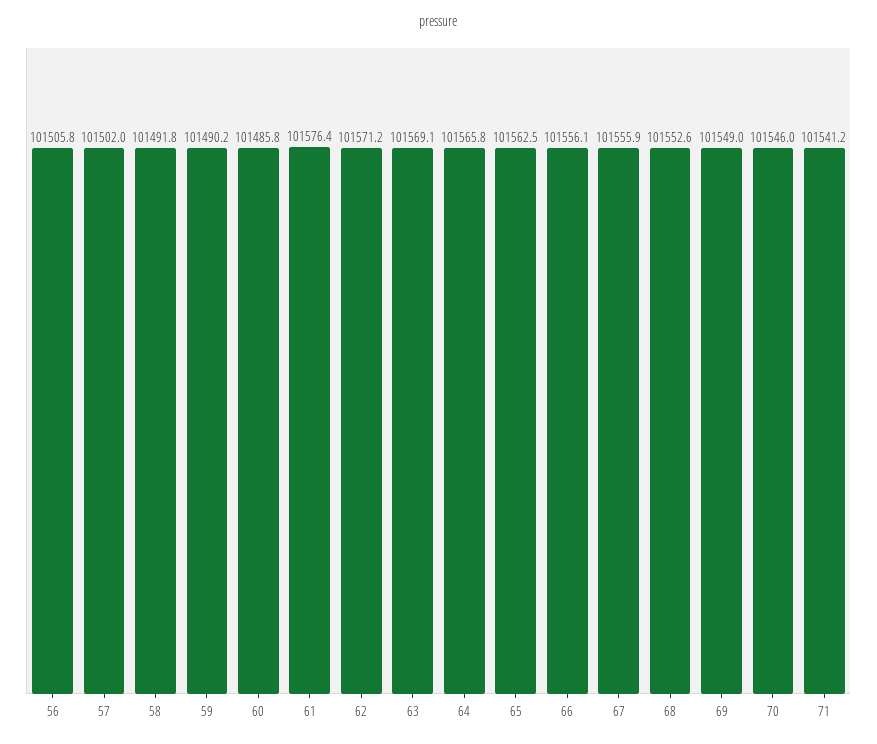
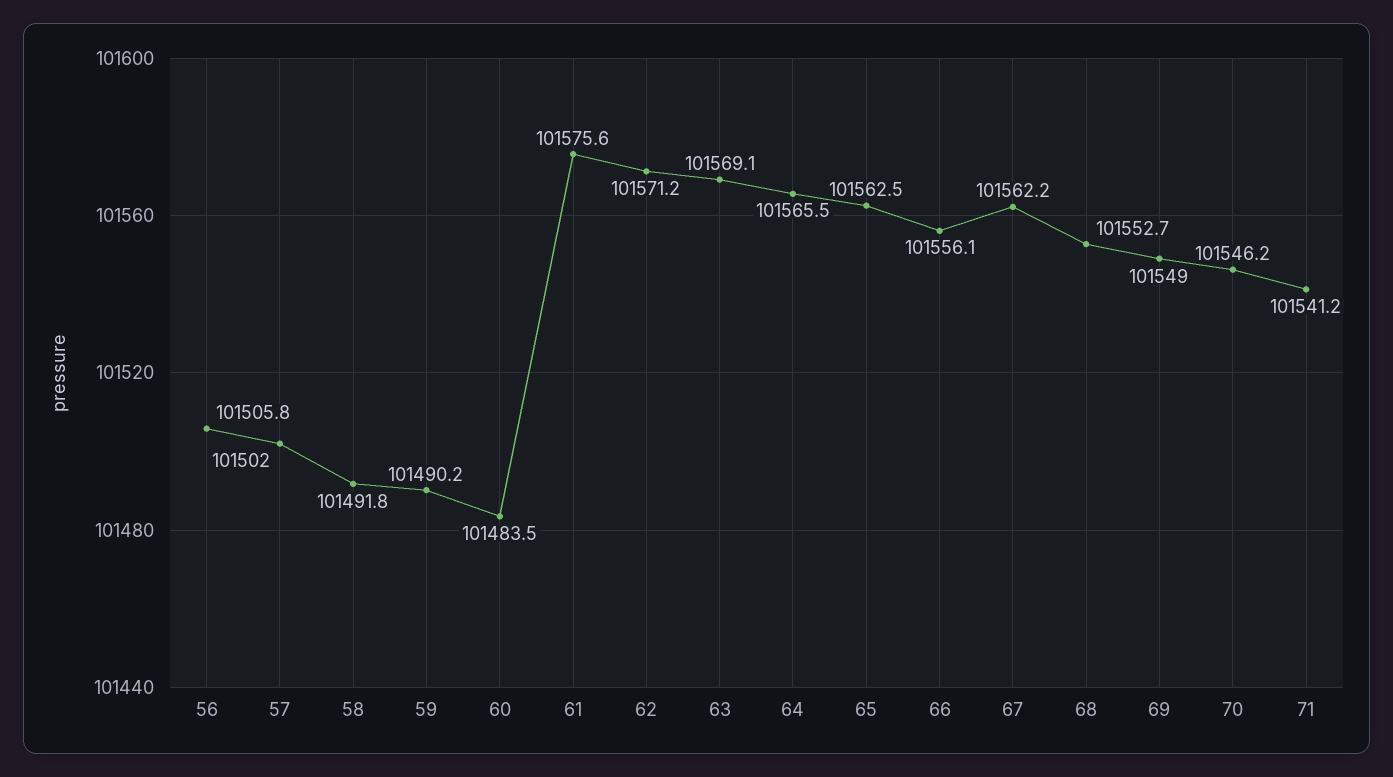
  {
    "56": 101505.8,
    "57": 101502,
    "58": 101491.8,
    "59": 101490.2,
-   "60": 101485.8,
+   "60": 101483.5,
-   "61": 101576.4,
+   "61": 101575.6,
    "62": 101571.2,
    "63": 101569.1,
-   "64": 101565.8,
+   "64": 101565.5,
    "65": 101562.5,
    "66": 101556.1,
-   "67": 101555.9,
+   "67": 101562.2,
-   "68": 101552.6,
+   "68": 101552.7,
    "69": 101549,
-   "70": 101546,
+   "70": 101546.2,
    "71": 101541.2
  }

